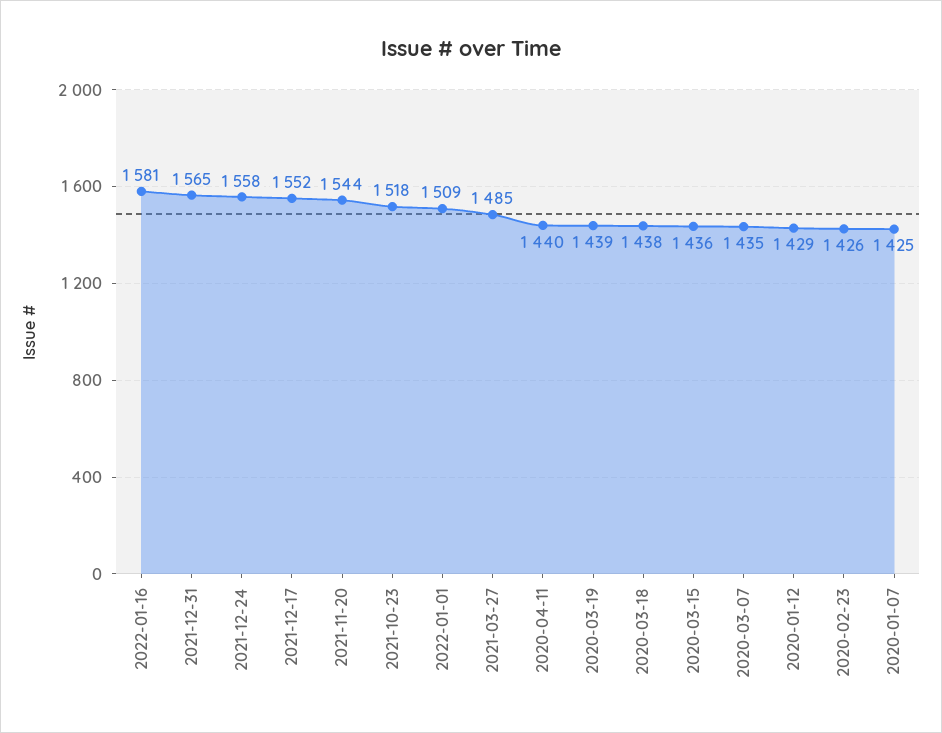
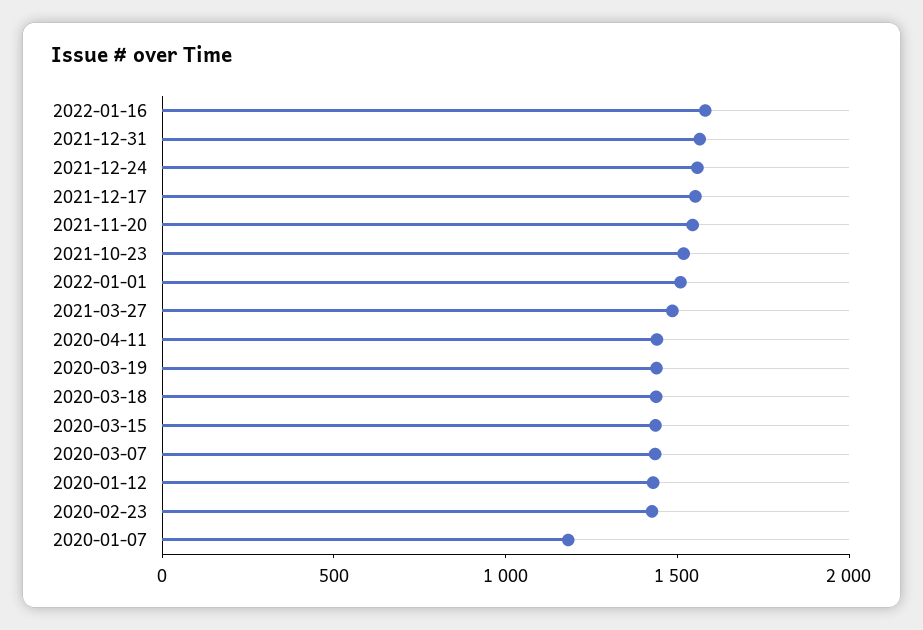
  {
    "2022-01-16": 1581,
    "2021-12-31": 1565,
    "2021-12-24": 1558,
    "2021-12-17": 1552,
    "2021-11-20": 1544,
    "2021-10-23": 1518,
    "2022-01-01": 1509,
    "2021-03-27": 1485,
    "2020-04-11": 1440,
    "2020-03-19": 1439,
    "2020-03-18": 1438,
    "2020-03-15": 1436,
    "2020-03-07": 1435,
    "2020-01-12": 1429,
    "2020-02-23": 1426,
-   "2020-01-07": 1425
+   "2020-01-07": 1200
  }

